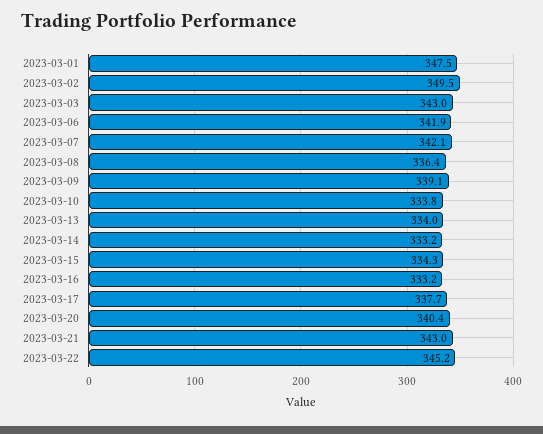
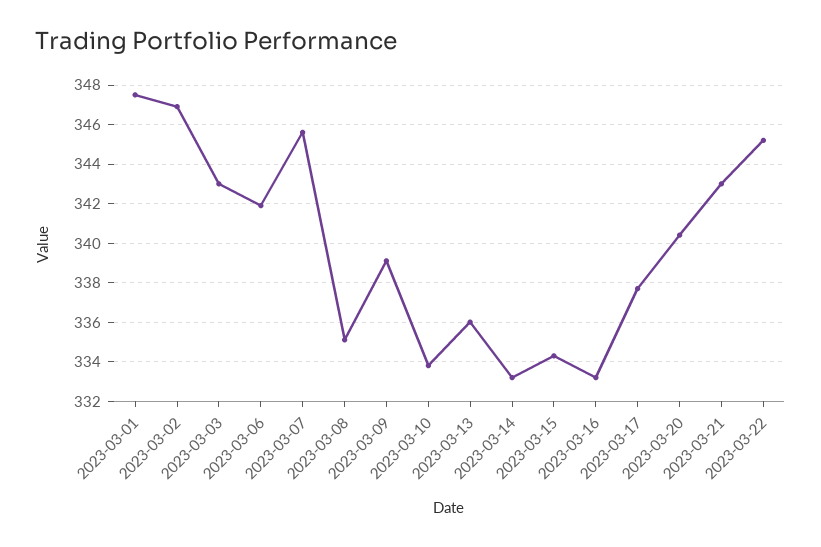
  {
    "2023-03-01": 347.5,
-   "2023-03-02": 349.5,
+   "2023-03-02": 347,
    "2023-03-03": 343,
    "2023-03-06": 341.9,
-   "2023-03-07": 342.1,
+   "2023-03-07": 345.5,
-   "2023-03-08": 336.4,
+   "2023-03-08": 335,
    "2023-03-09": 339.1,
    "2023-03-10": 333.8,
-   "2023-03-13": 334,
+   "2023-03-13": 336,
    "2023-03-14": 333.2,
    "2023-03-15": 334.3,
    "2023-03-16": 333.2,
    "2023-03-17": 337.7,
    "2023-03-20": 340.4,
    "2023-03-21": 343,
    "2023-03-22": 345.2
  }

